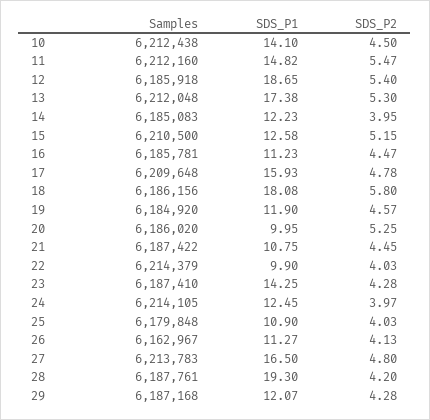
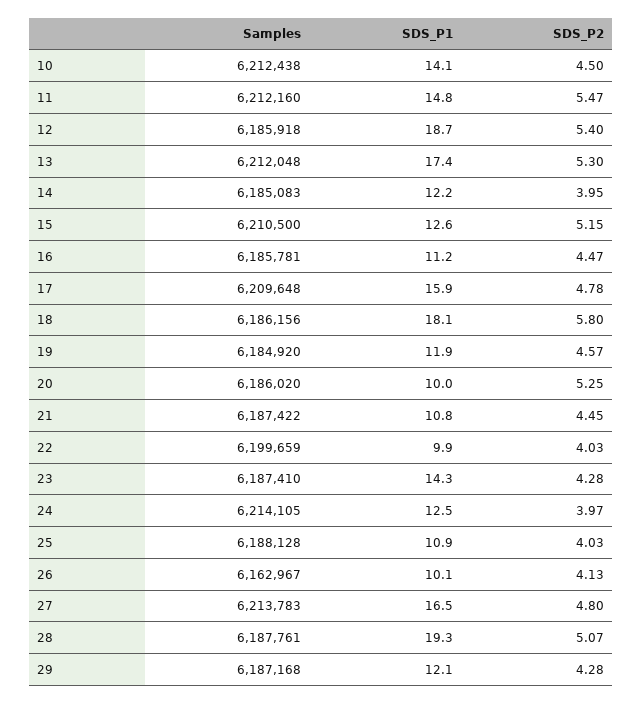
  {
    "Samples": {
      "10": 6212438,
      "11": 6212160,
      "12": 6185918,
      "13": 6212048,
      "14": 6185083,
      "15": 6210500,
      "16": 6185781,
      "17": 6209648,
      "18": 6186156,
      "19": 6184920,
      "20": 6186020,
      "21": 6187422,
-     "22": 6214379,
+     "22": 6199659,
      "23": 6187410,
      "24": 6214105,
-     "25": 6179848,
+     "25": 6188128,
      "26": 6162967,
      "27": 6213783,
      "28": 6187761,
      "29": 6187168
    },
    "SDS_P1": {
      "10": 14.1,
      "11": 14.82,
      "12": 18.65,
      "13": 17.38,
      "14": 12.23,
      "15": 12.58,
      "16": 11.23,
      "17": 15.93,
      "18": 18.08,
      "19": 11.9,
      "20": 9.95,
      "21": 10.75,
      "22": 9.9,
      "23": 14.25,
      "24": 12.45,
      "25": 10.9,
-     "26": 11.27,
+     "26": 10.1,
      "27": 16.5,
      "28": 19.3,
      "29": 12.07
    },
    "SDS_P2": {
      "10": 4.5,
      "11": 5.47,
      "12": 5.4,
      "13": 5.3,
      "14": 3.95,
      "15": 5.15,
      "16": 4.47,
      "17": 4.78,
      "18": 5.8,
      "19": 4.57,
      "20": 5.25,
      "21": 4.45,
      "22": 4.03,
      "23": 4.28,
      "24": 3.97,
      "25": 4.03,
      "26": 4.13,
      "27": 4.8,
-     "28": 4.2,
+     "28": 5.07,
      "29": 4.28
    }
  }

